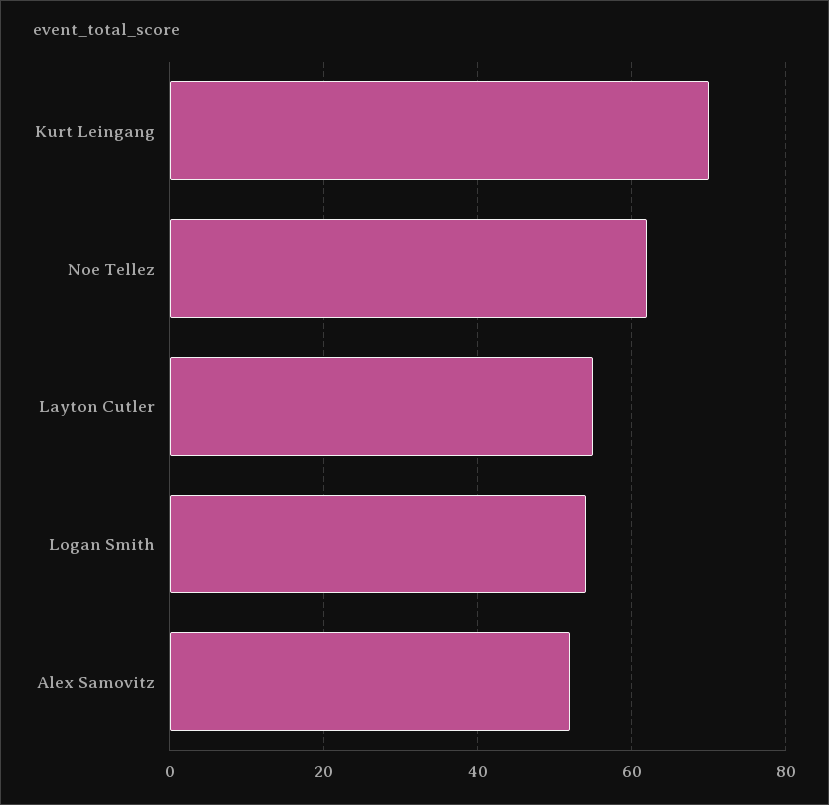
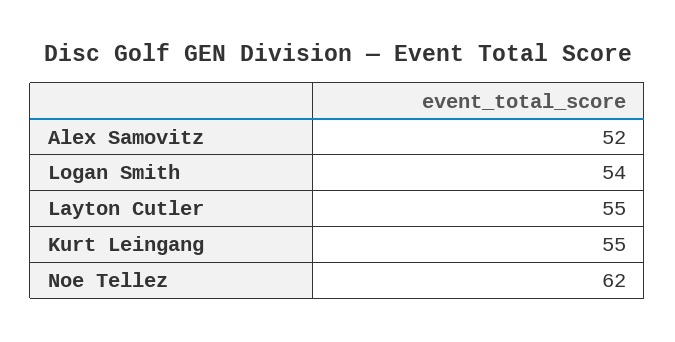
  {
-   "Kurt Leingang": 70,
+   "Kurt Leingang": 55,
    "Noe Tellez": 62,
    "Layton Cutler": 55,
    "Logan Smith": 54,
    "Alex Samovitz": 52
  }

